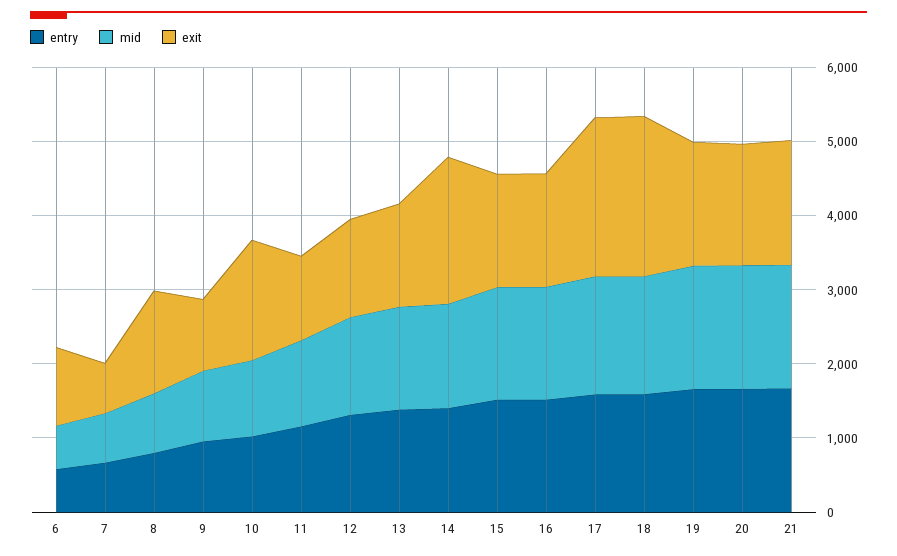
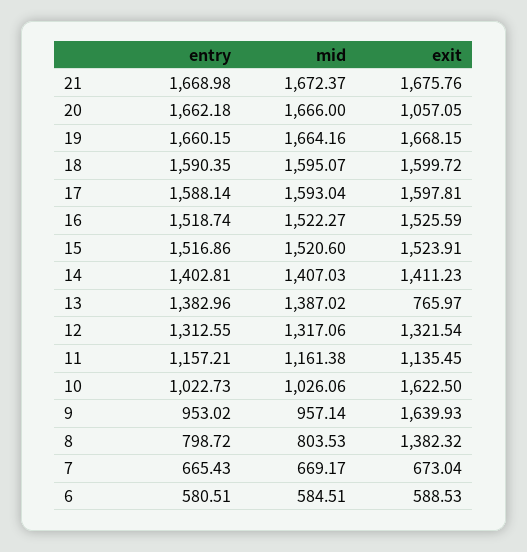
  {
    "entry": {
      "6": 580.51,
      "7": 665.43,
      "8": 798.72,
      "9": 953.02,
      "10": 1022.73,
      "11": 1157.21,
      "12": 1312.55,
      "13": 1382.96,
      "14": 1402.81,
      "15": 1516.86,
      "16": 1518.74,
      "17": 1588.14,
      "18": 1590.35,
      "19": 1660.15,
      "20": 1662.18,
      "21": 1668.98
    },
    "mid": {
      "6": 584.51,
      "7": 669.17,
      "8": 803.53,
      "9": 957.14,
      "10": 1026.06,
      "11": 1161.38,
      "12": 1317.06,
      "13": 1387.02,
      "14": 1407.03,
      "15": 1520.6,
      "16": 1522.27,
      "17": 1593.04,
      "18": 1595.07,
      "19": 1664.16,
      "20": 1666,
      "21": 1672.37
    },
    "exit": {
-     "6": 1000,
+     "6": 588.53,
      "7": 673.04,
      "8": 1382.32,
-     "9": 1000,
+     "9": 1639.93,
      "10": 1622.5,
      "11": 1135.45,
      "12": 1321.54,
-     "13": 1400,
+     "13": 765.97,
-     "14": 2000,
+     "14": 1411.23,
      "15": 1523.91,
      "16": 1525.59,
-     "17": 2200,
+     "17": 1597.81,
-     "18": 2200,
+     "18": 1599.72,
      "19": 1668.15,
-     "20": 1600,
+     "20": 1057.05,
      "21": 1675.76
    }
  }

